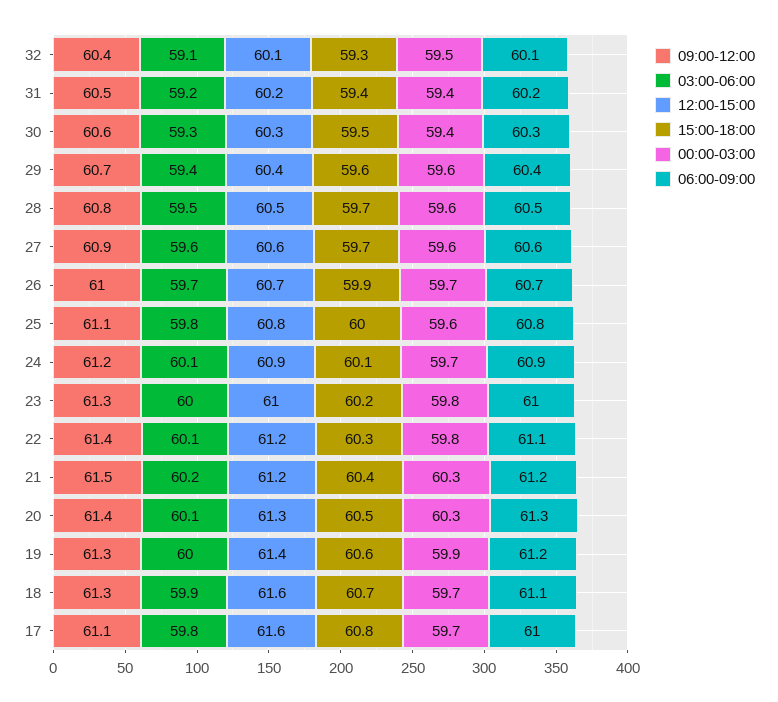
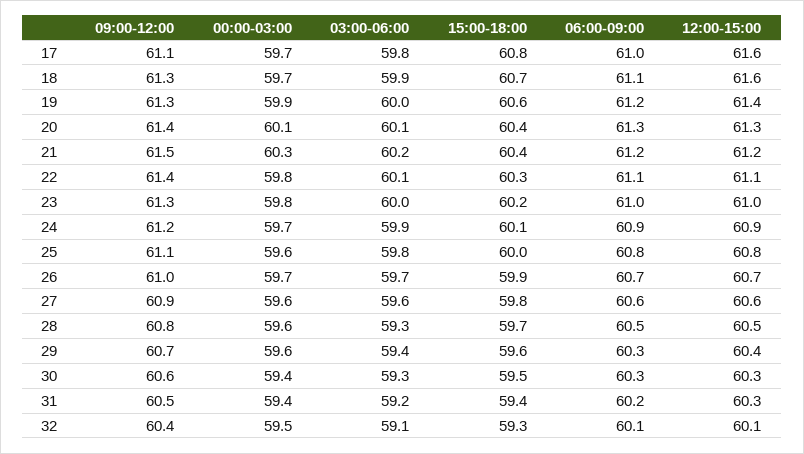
  {
    "09:00-12:00": {
      "32": 60.4,
      "31": 60.5,
      "30": 60.6,
      "29": 60.7,
      "28": 60.8,
      "27": 60.9,
      "26": 61,
      "25": 61.1,
      "24": 61.2,
      "23": 61.3,
      "22": 61.4,
      "21": 61.5,
      "20": 61.4,
      "19": 61.3,
      "18": 61.3,
      "17": 61.1
    },
    "03:00-06:00": {
      "32": 59.1,
      "31": 59.2,
      "30": 59.3,
      "29": 59.4,
-     "28": 59.5,
+     "28": 59.3,
      "27": 59.6,
      "26": 59.7,
      "25": 59.8,
-     "24": 60.1,
+     "24": 59.9,
      "23": 60,
      "22": 60.1,
      "21": 60.2,
      "20": 60.1,
      "19": 60,
      "18": 59.9,
      "17": 59.8
    },
    "12:00-15:00": {
      "32": 60.1,
-     "31": 60.2,
+     "31": 60.3,
      "30": 60.3,
      "29": 60.4,
      "28": 60.5,
      "27": 60.6,
      "26": 60.7,
      "25": 60.8,
      "24": 60.9,
      "23": 61,
-     "22": 61.2,
+     "22": 61.1,
      "21": 61.2,
      "20": 61.3,
      "19": 61.4,
      "18": 61.6,
      "17": 61.6
    },
    "15:00-18:00": {
      "32": 59.3,
      "31": 59.4,
      "30": 59.5,
      "29": 59.6,
      "28": 59.7,
-     "27": 59.7,
+     "27": 59.8,
      "26": 59.9,
      "25": 60,
      "24": 60.1,
      "23": 60.2,
      "22": 60.3,
      "21": 60.4,
-     "20": 60.5,
+     "20": 60.4,
      "19": 60.6,
      "18": 60.7,
      "17": 60.8
    },
    "00:00-03:00": {
      "32": 59.5,
      "31": 59.4,
      "30": 59.4,
      "29": 59.6,
      "28": 59.6,
      "27": 59.6,
      "26": 59.7,
      "25": 59.6,
      "24": 59.7,
      "23": 59.8,
      "22": 59.8,
      "21": 60.3,
-     "20": 60.3,
+     "20": 60.1,
      "19": 59.9,
      "18": 59.7,
      "17": 59.7
    },
    "06:00-09:00": {
      "32": 60.1,
      "31": 60.2,
      "30": 60.3,
-     "29": 60.4,
+     "29": 60.3,
      "28": 60.5,
      "27": 60.6,
      "26": 60.7,
      "25": 60.8,
      "24": 60.9,
      "23": 61,
      "22": 61.1,
      "21": 61.2,
      "20": 61.3,
      "19": 61.2,
      "18": 61.1,
      "17": 61
    }
  }

